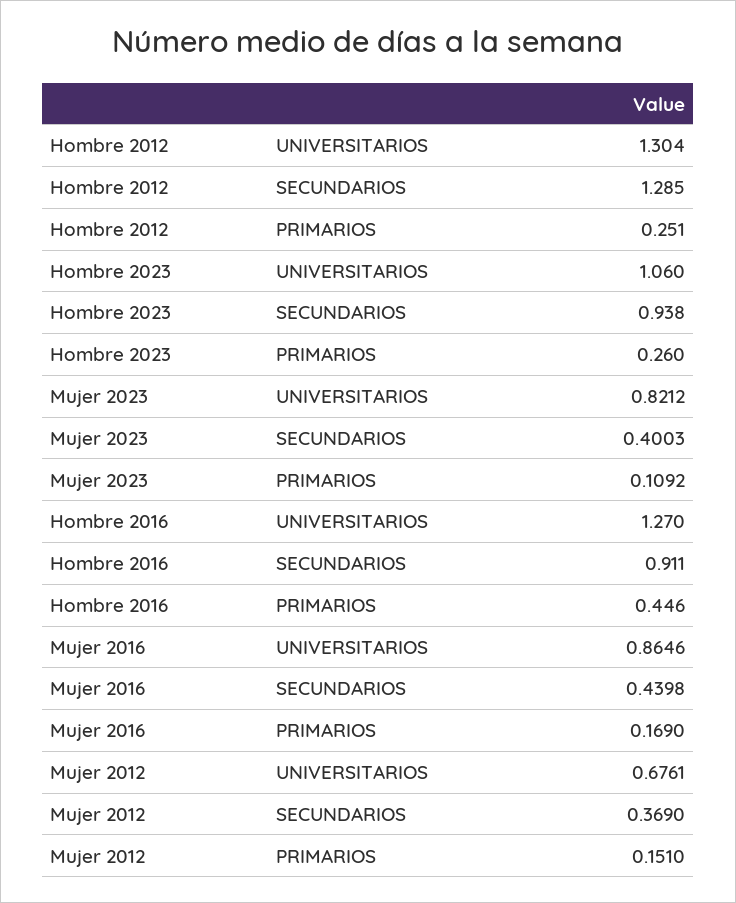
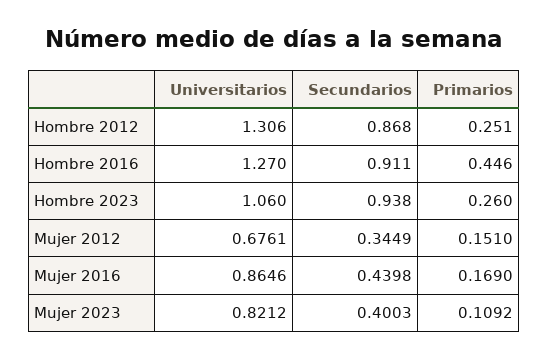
  {
    "Hombre 2012": {
-     "UNIVERSITARIOS": 1.304,
+     "UNIVERSITARIOS": 1.306,
-     "SECUNDARIOS": 1.285,
+     "SECUNDARIOS": 0.868,
      "PRIMARIOS": 0.251
    },
    "Hombre 2023": {
      "UNIVERSITARIOS": 1.06,
      "SECUNDARIOS": 0.938,
      "PRIMARIOS": 0.26
    },
    "Mujer 2023": {
      "UNIVERSITARIOS": 0.8212,
      "SECUNDARIOS": 0.4003,
      "PRIMARIOS": 0.1092
    },
    "Hombre 2016": {
      "UNIVERSITARIOS": 1.27,
      "SECUNDARIOS": 0.911,
      "PRIMARIOS": 0.446
    },
    "Mujer 2016": {
      "UNIVERSITARIOS": 0.8646,
      "SECUNDARIOS": 0.4398,
      "PRIMARIOS": 0.169
    },
    "Mujer 2012": {
      "UNIVERSITARIOS": 0.6761,
-     "SECUNDARIOS": 0.369,
+     "SECUNDARIOS": 0.3449,
      "PRIMARIOS": 0.151
    }
  }

